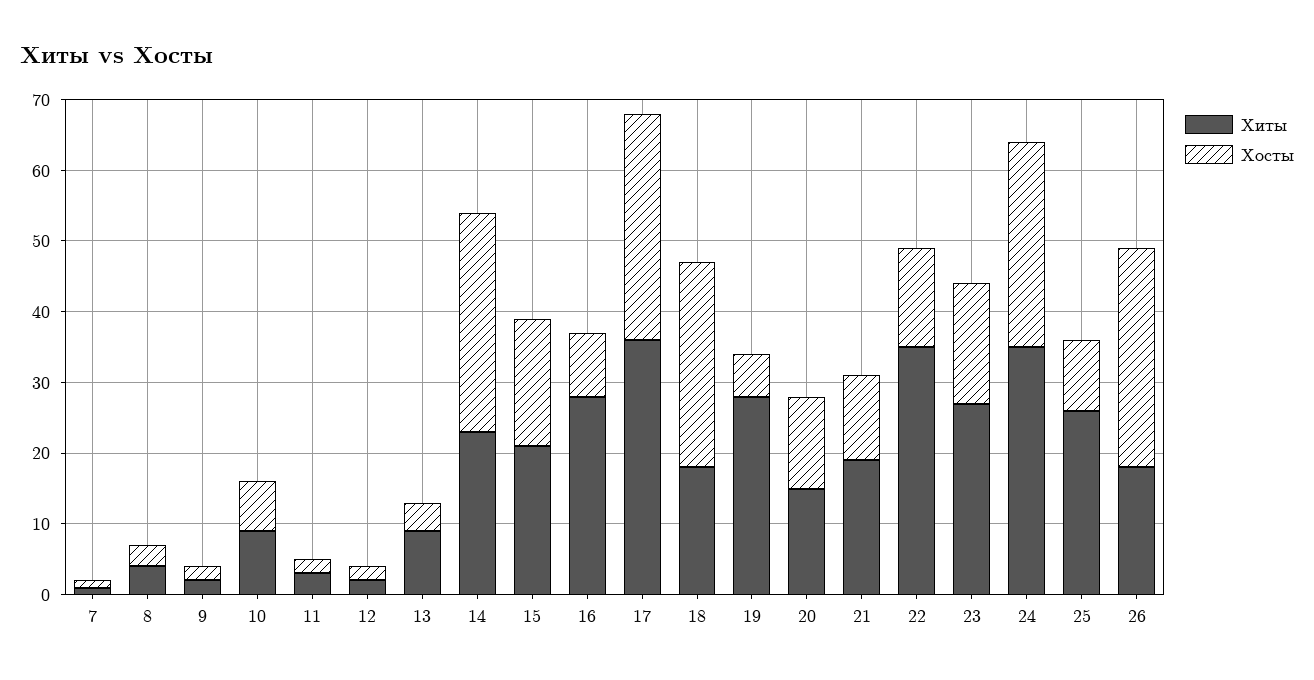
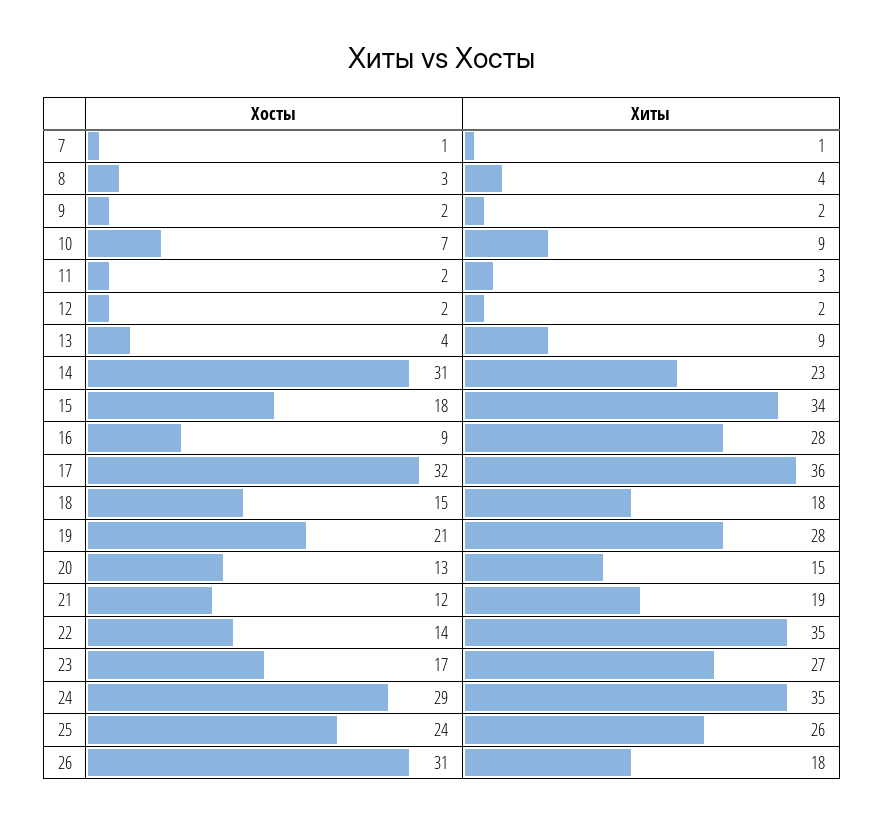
  {
    "Хиты": {
      "7": 1,
      "8": 4,
      "9": 2,
      "10": 9,
      "11": 3,
      "12": 2,
      "13": 9,
      "14": 23,
-     "15": 20,
+     "15": 34,
      "16": 28,
      "17": 36,
      "18": 18,
      "19": 28,
      "20": 15,
      "21": 19,
      "22": 35,
      "23": 27,
      "24": 35,
      "25": 26,
      "26": 18
    },
    "Хосты": {
      "7": 1,
      "8": 3,
      "9": 2,
      "10": 7,
      "11": 2,
      "12": 2,
      "13": 4,
      "14": 31,
      "15": 18,
      "16": 9,
      "17": 32,
-     "18": 30,
+     "18": 15,
-     "19": 5,
+     "19": 21,
      "20": 13,
      "21": 12,
      "22": 14,
      "23": 17,
      "24": 29,
-     "25": 10,
+     "25": 24,
      "26": 31
    }
  }

